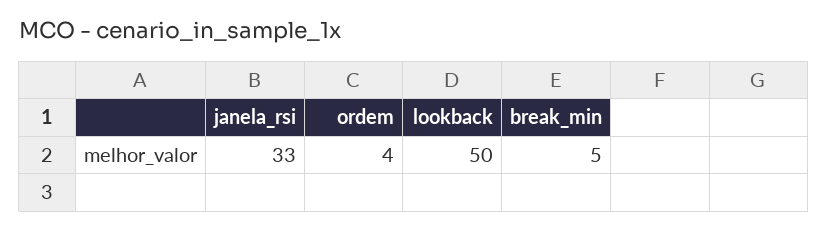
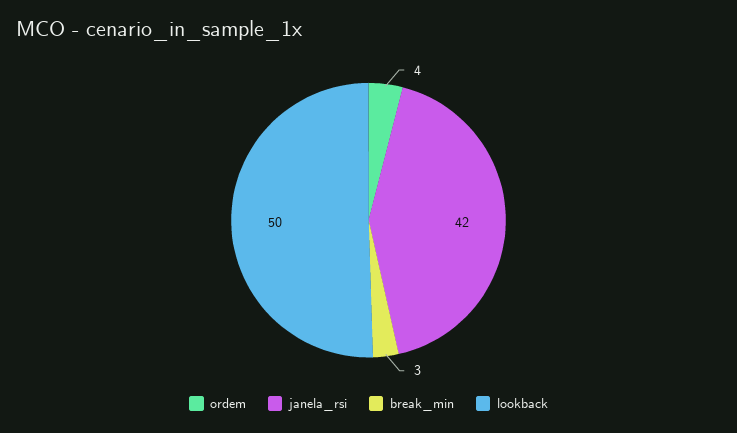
  {
-   "janela_rsi": 33,
+   "janela_rsi": 42,
    "ordem": 4,
    "lookback": 50,
-   "break_min": 5
+   "break_min": 3
  }

